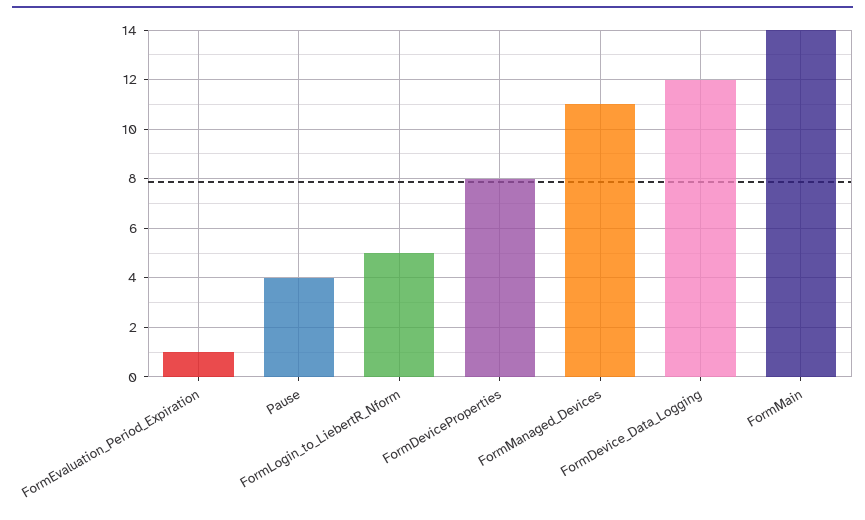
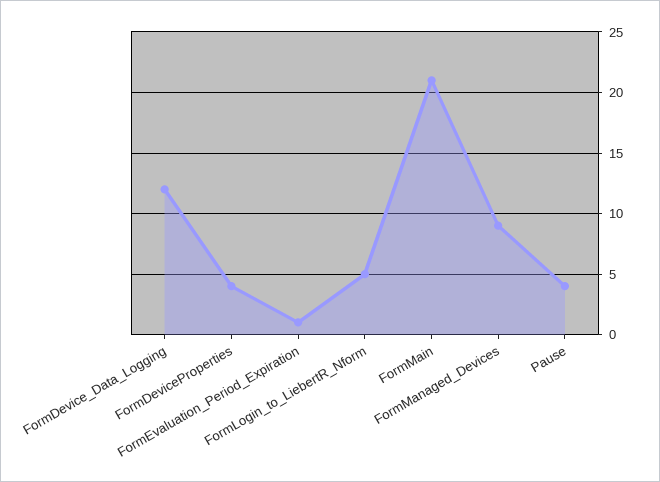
  {
    "FormEvaluation_Period_Expiration": 1,
    "Pause": 4,
    "FormLogin_to_LiebertR_Nform": 5,
-   "FormDeviceProperties": 8,
+   "FormDeviceProperties": 4,
-   "FormManaged_Devices": 11,
+   "FormManaged_Devices": 9,
    "FormDevice_Data_Logging": 12,
-   "FormMain": 14
+   "FormMain": 21
  }

